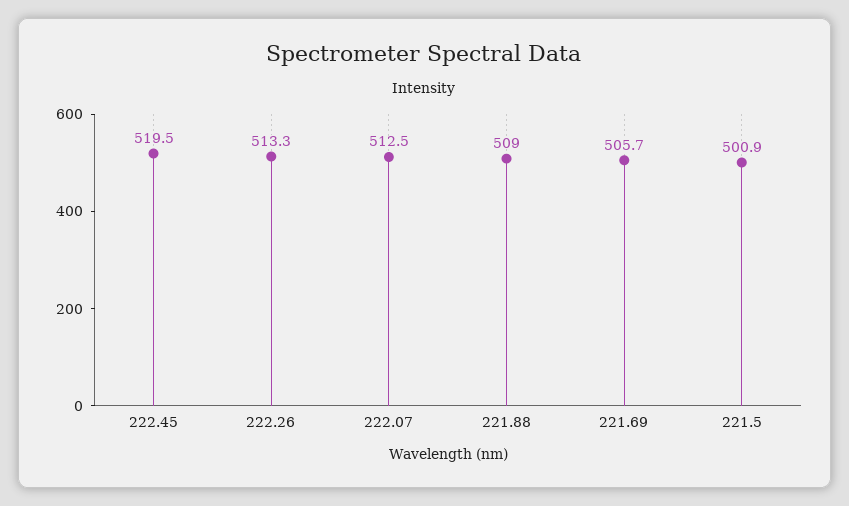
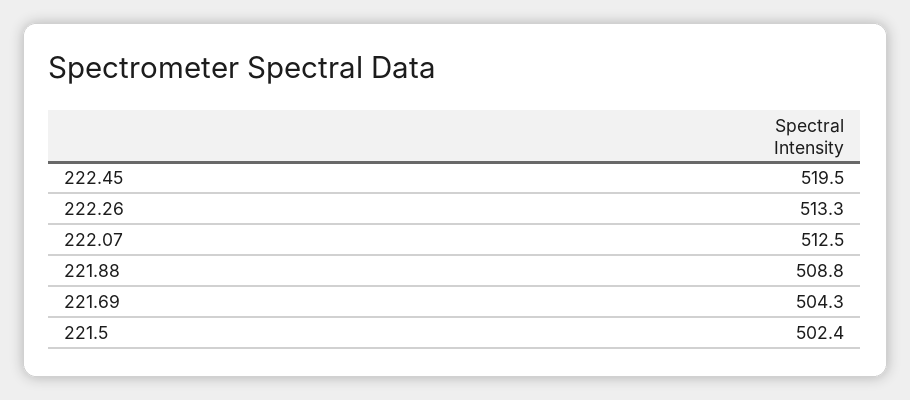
  {
    "222.45": 519.5,
    "222.26": 513.3,
    "222.07": 512.5,
-   "221.88": 509,
+   "221.88": 508.8,
-   "221.69": 505.7,
+   "221.69": 504.3,
-   "221.5": 500.9
+   "221.5": 502.4
  }

